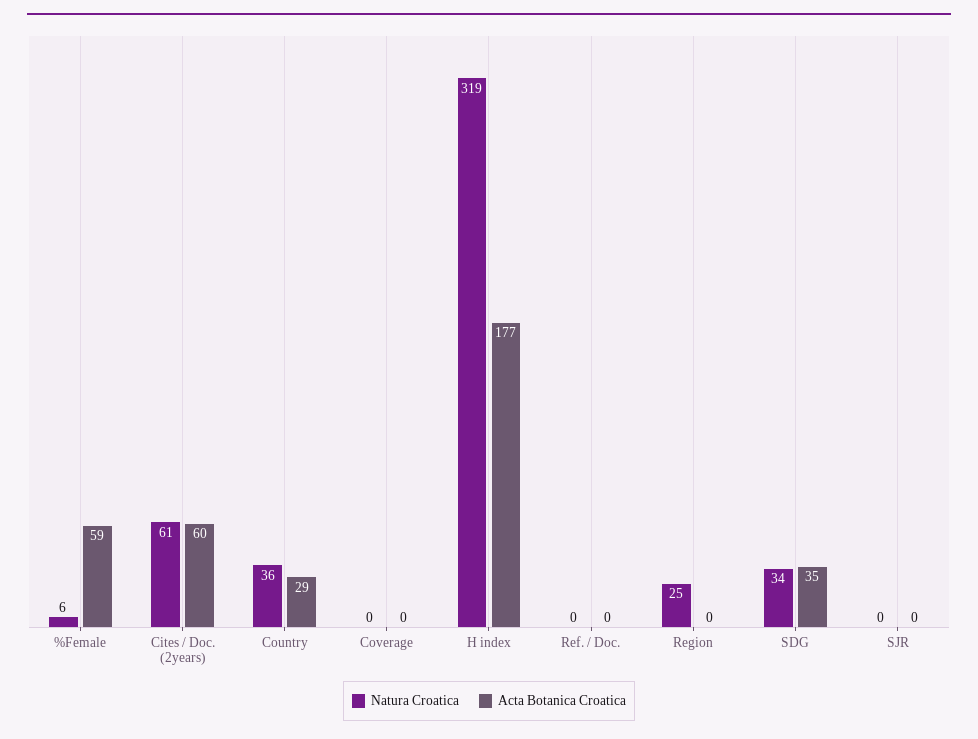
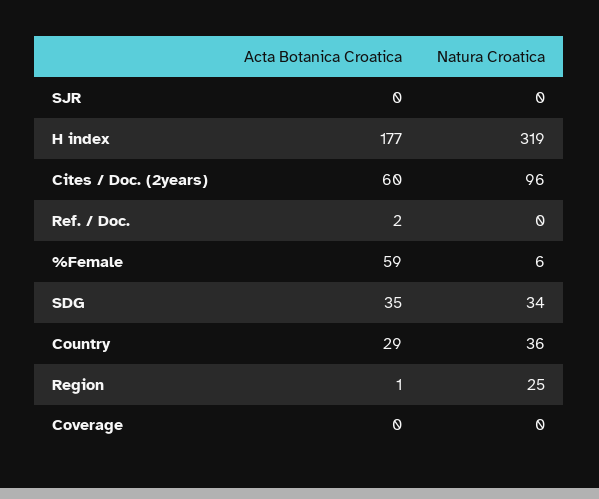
  {
    "Natura Croatica": {
      "%Female": 6,
-     "Cites / Doc. (2years)": 61,
+     "Cites / Doc. (2years)": 96,
      "Country": 36,
      "Coverage": 0,
      "H index": 319,
      "Ref. / Doc.": 0,
      "Region": 25,
      "SDG": 34,
      "SJR": 0
    },
    "Acta Botanica Croatica": {
      "%Female": 59,
      "Cites / Doc. (2years)": 60,
      "Country": 29,
      "Coverage": 0,
      "H index": 177,
-     "Ref. / Doc.": 0,
+     "Ref. / Doc.": 2,
-     "Region": 0,
+     "Region": 1,
      "SDG": 35,
      "SJR": 0
    }
  }

